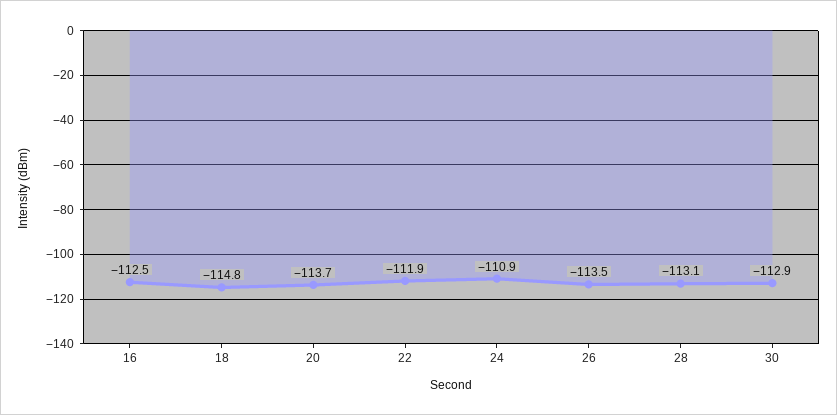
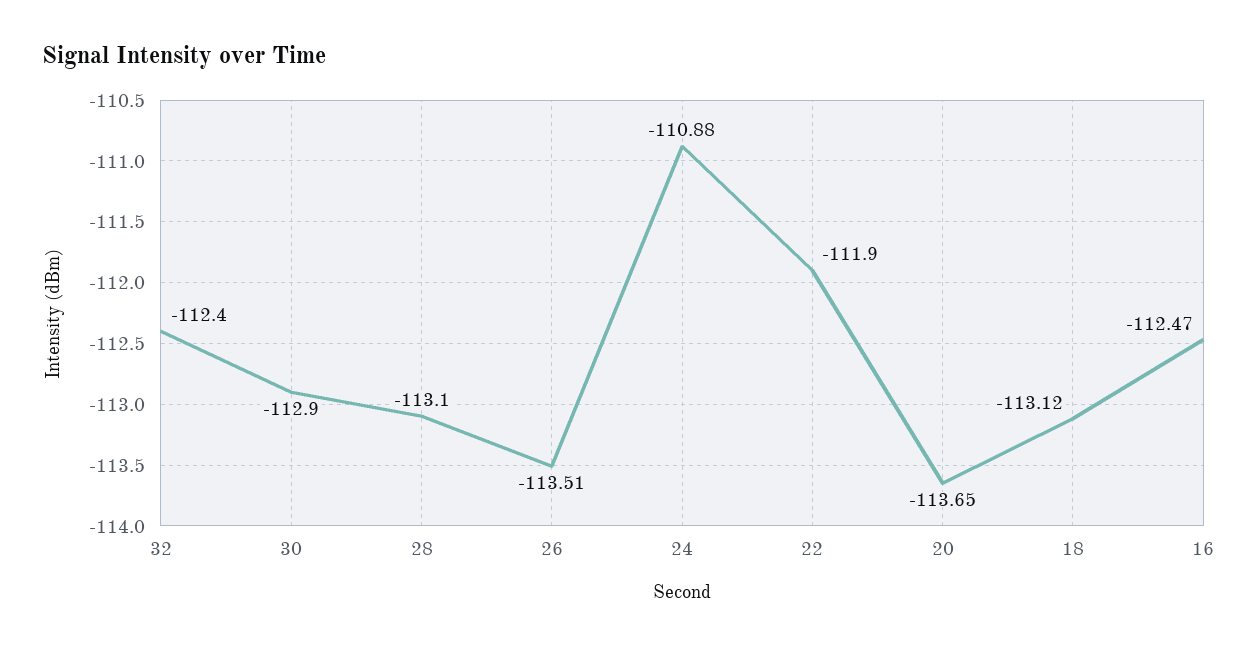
  {
    "16": -112.47,
-   "18": -114.8,
+   "18": -113.12,
    "20": -113.65,
    "22": -111.9,
    "24": -110.88,
    "26": -113.51,
    "28": -113.1,
-   "30": -112.9
+   "30": -112.9,
+   "32": -112.4
  }

